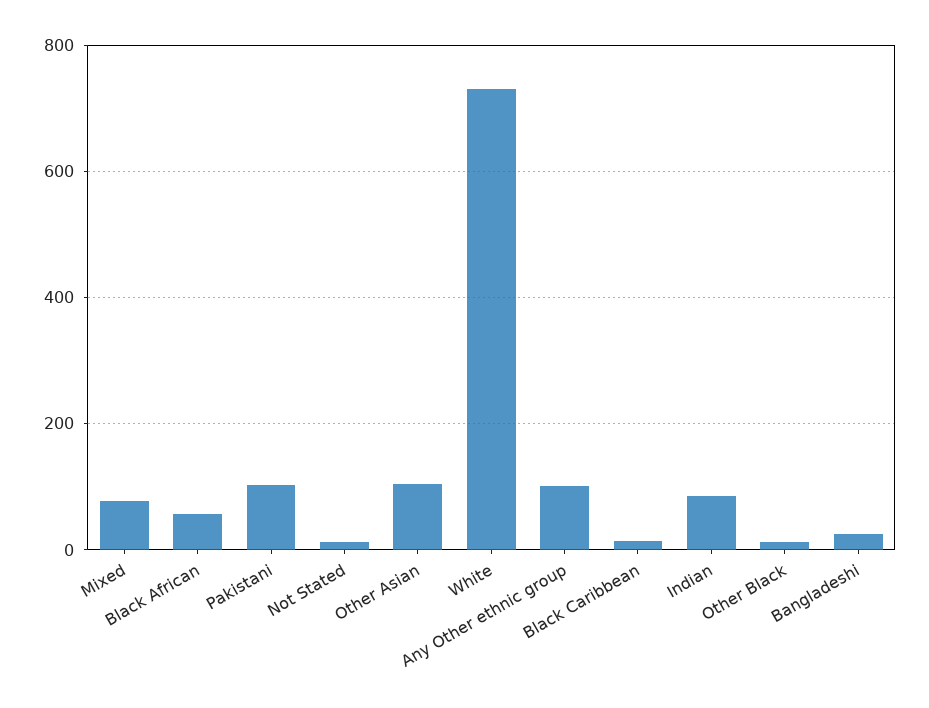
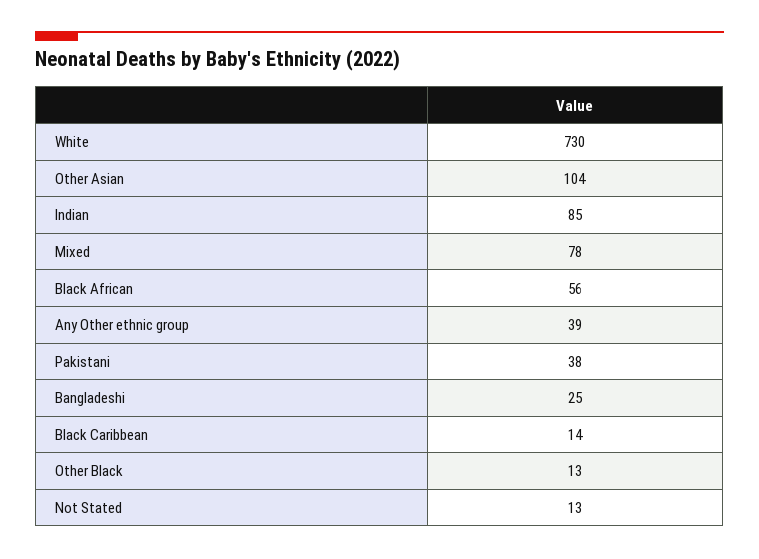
  {
    "Mixed": 78,
    "Black African": 56,
-   "Pakistani": 100,
+   "Pakistani": 38,
    "Not Stated": 13,
    "Other Asian": 104,
    "White": 730,
-   "Any Other ethnic group": 100,
+   "Any Other ethnic group": 39,
    "Black Caribbean": 14,
    "Indian": 85,
    "Other Black": 13,
    "Bangladeshi": 25
  }

